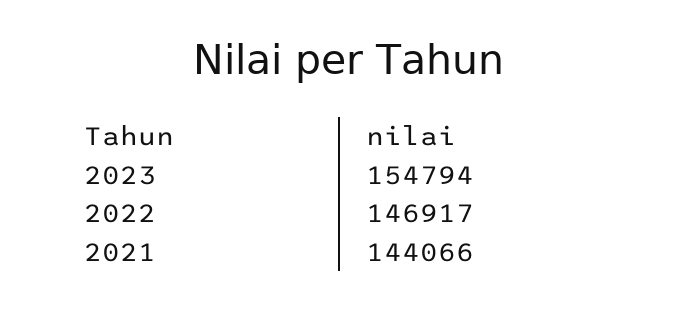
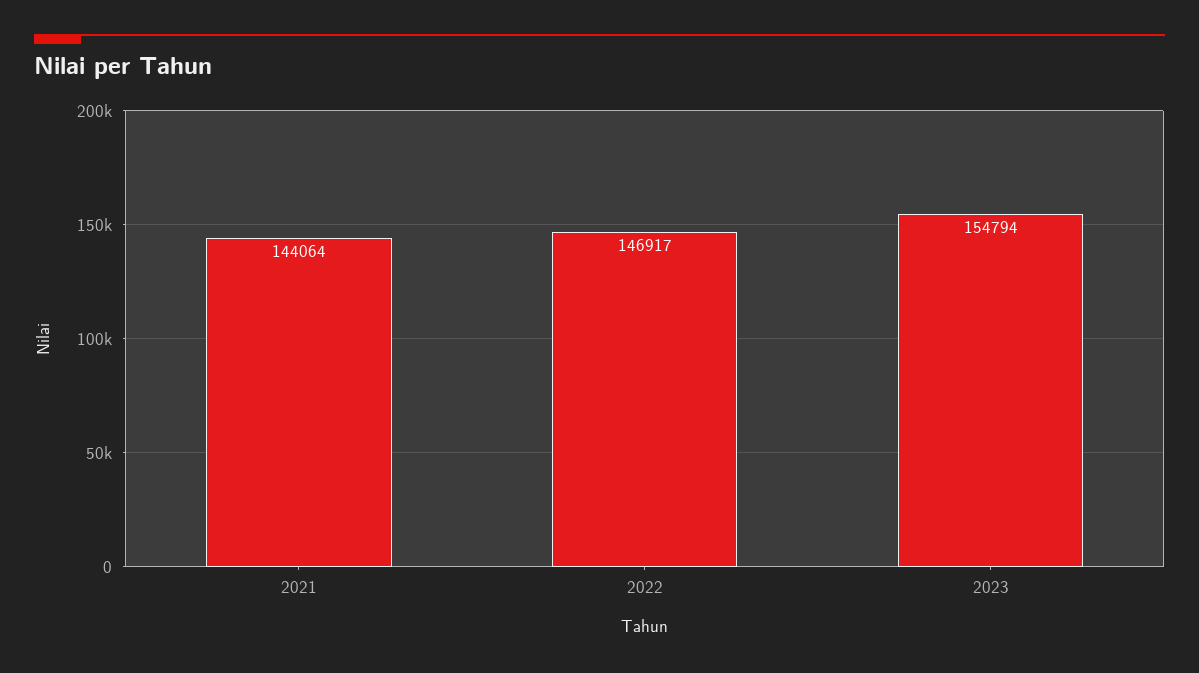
  {
    "2023": 154794,
    "2022": 146917,
-   "2021": 144066
+   "2021": 144064
  }

